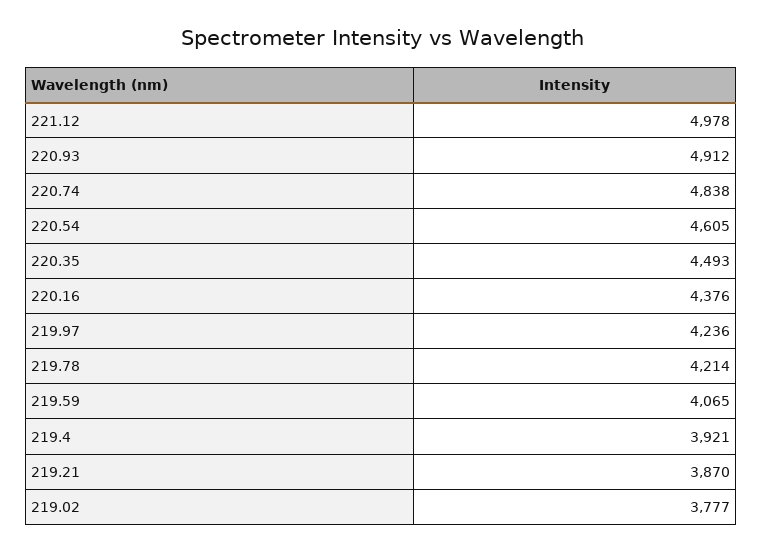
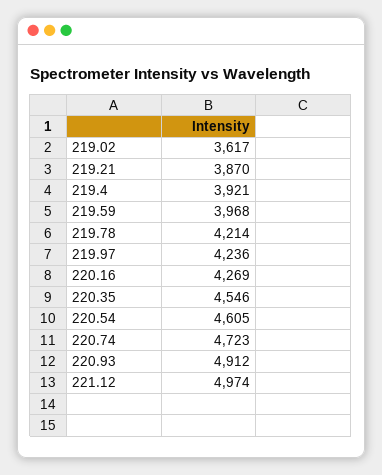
  {
-   "221.12": 4978,
+   "221.12": 4974,
    "220.93": 4912,
-   "220.74": 4838,
+   "220.74": 4723,
    "220.54": 4605,
-   "220.35": 4493,
+   "220.35": 4546,
-   "220.16": 4376,
+   "220.16": 4269,
    "219.97": 4236,
    "219.78": 4214,
-   "219.59": 4065,
+   "219.59": 3968,
    "219.4": 3921,
    "219.21": 3870,
-   "219.02": 3777
+   "219.02": 3617
  }

